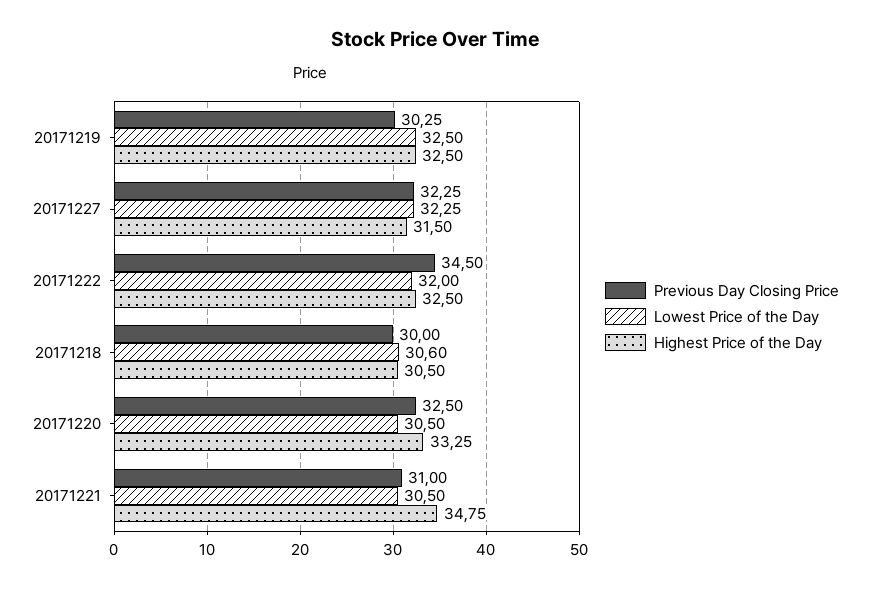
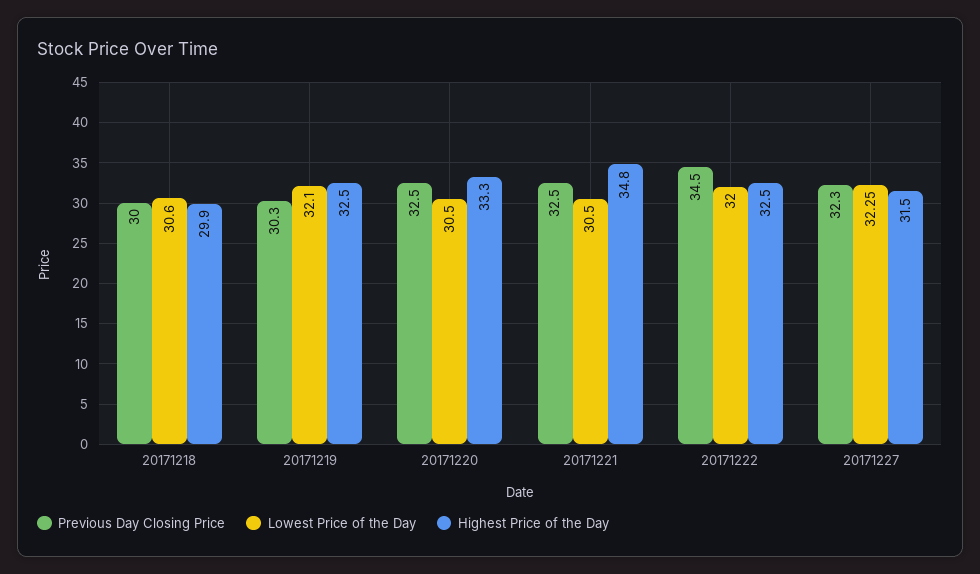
  {
    "Previous Day Closing Price": {
      "20171219": 30.25,
      "20171227": 32.25,
      "20171222": 34.5,
      "20171218": 30,
      "20171220": 32.5,
-     "20171221": 31
+     "20171221": 32.5
    },
    "Lowest Price of the Day": {
-     "20171219": 32.5,
+     "20171219": 32.1,
      "20171227": 32.25,
      "20171222": 32,
      "20171218": 30.6,
      "20171220": 30.5,
      "20171221": 30.5
    },
    "Highest Price of the Day": {
      "20171219": 32.5,
      "20171227": 31.5,
      "20171222": 32.5,
-     "20171218": 30.5,
+     "20171218": 29.9,
      "20171220": 33.25,
      "20171221": 34.75
    }
  }

